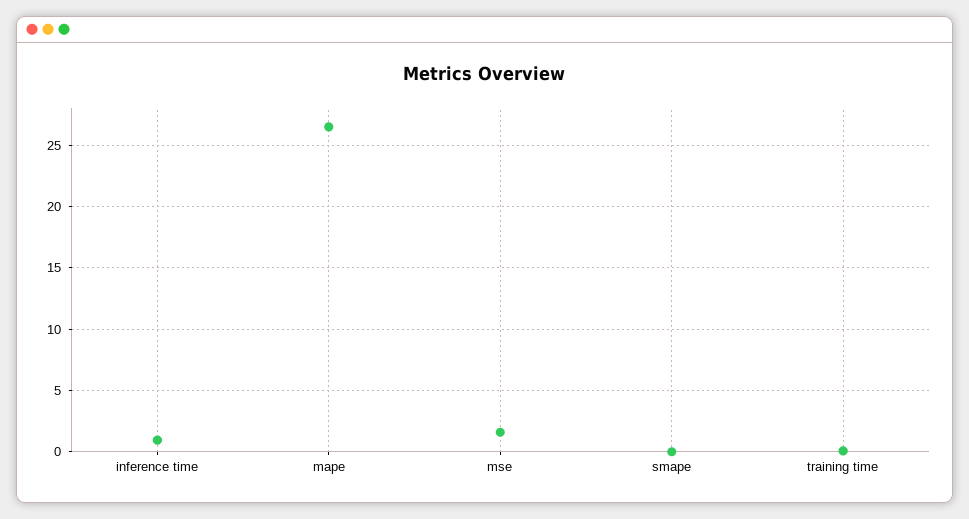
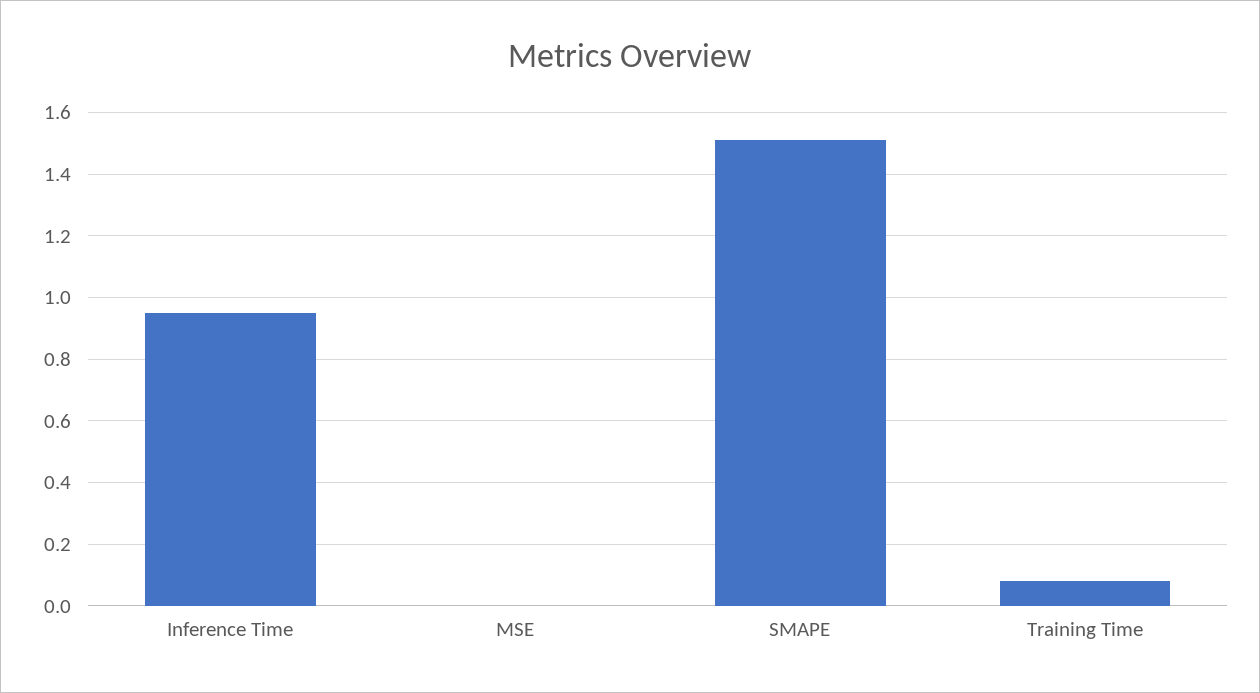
  {
    "inference time": 0.95,
-   "mape": 26.5,
-   "mse": 1.5,
+   "mse": 0,
-   "smape": 0,
+   "smape": 1.5,
    "training time": 0.1
  }

